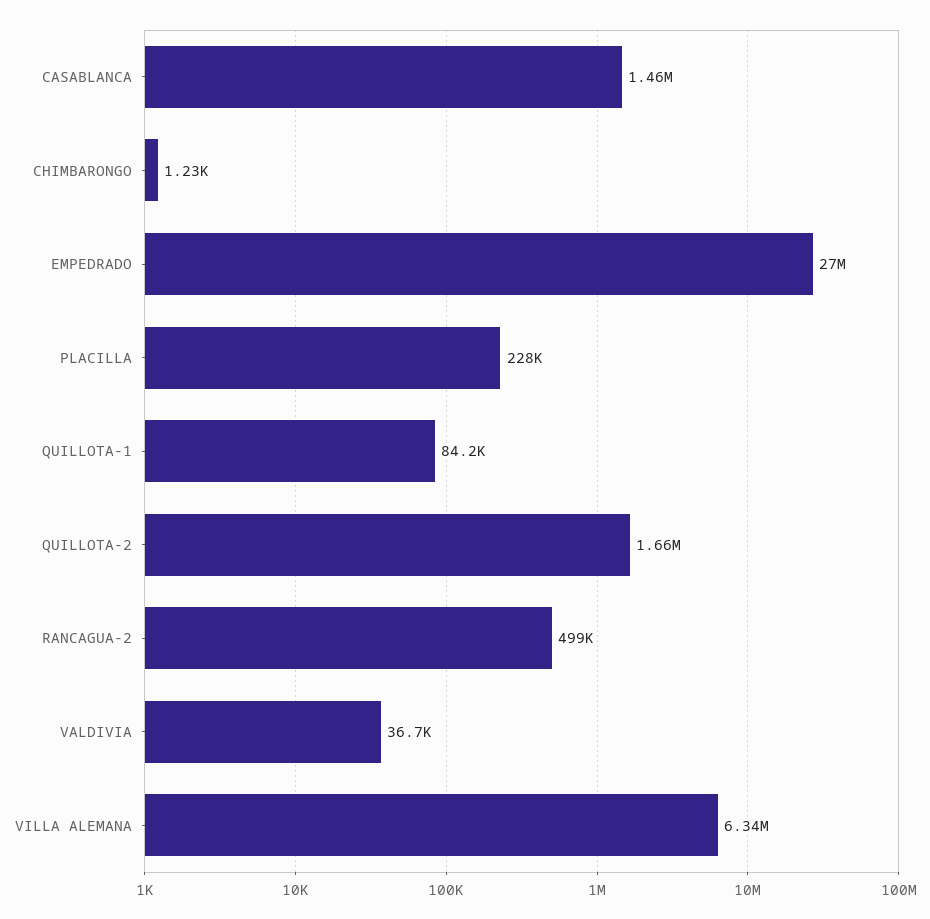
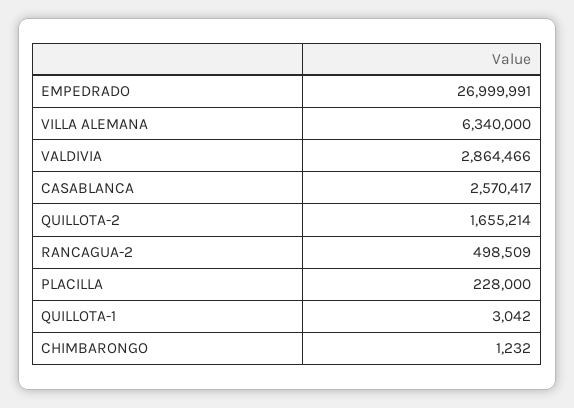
  {
-   "CASABLANCA": 1460000,
+   "CASABLANCA": 2570417,
    "CHIMBARONGO": 1232,
    "EMPEDRADO": 26999991,
    "PLACILLA": 228000,
-   "QUILLOTA-1": 84200,
+   "QUILLOTA-1": 3042,
    "QUILLOTA-2": 1655214,
    "RANCAGUA-2": 498509,
-   "VALDIVIA": 36700,
+   "VALDIVIA": 2864466,
    "VILLA ALEMANA": 6340000
  }

